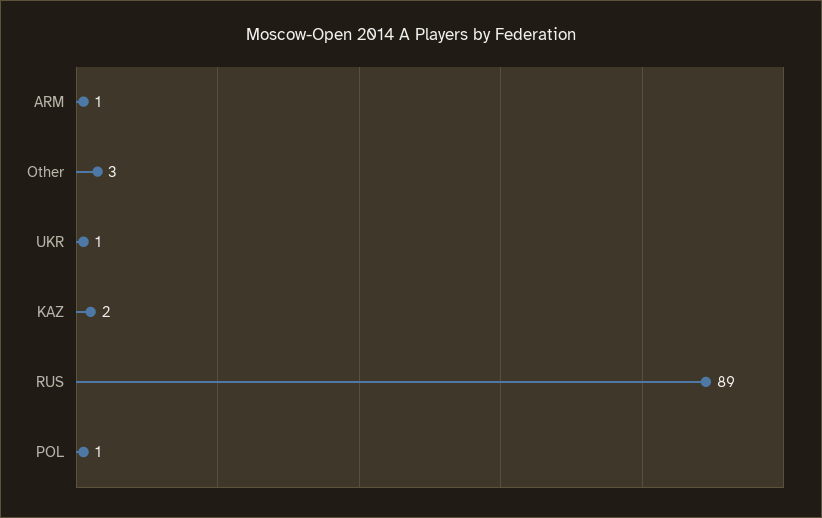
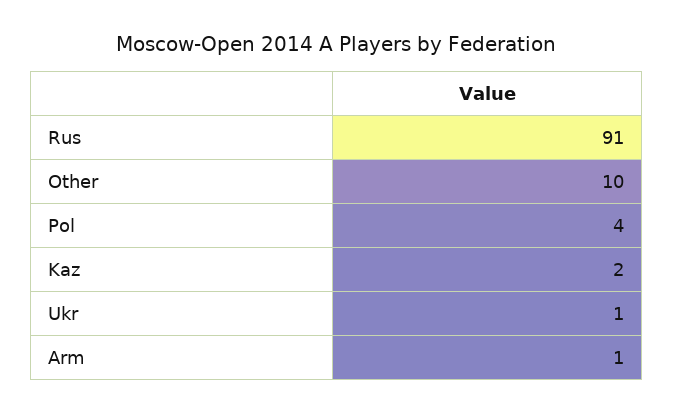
  {
    "ARM": 1,
-   "Other": 3,
+   "Other": 10,
    "UKR": 1,
    "KAZ": 2,
-   "RUS": 89,
+   "RUS": 91,
-   "POL": 1
+   "POL": 4
  }

